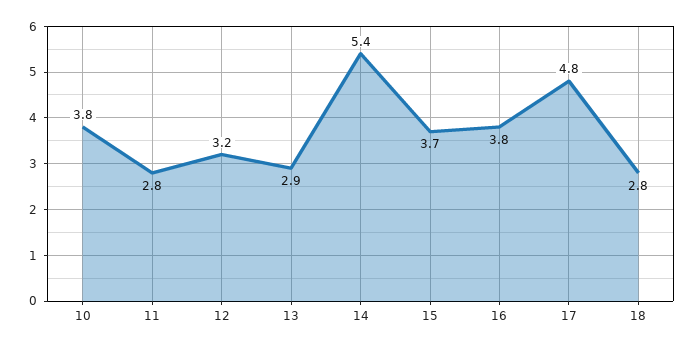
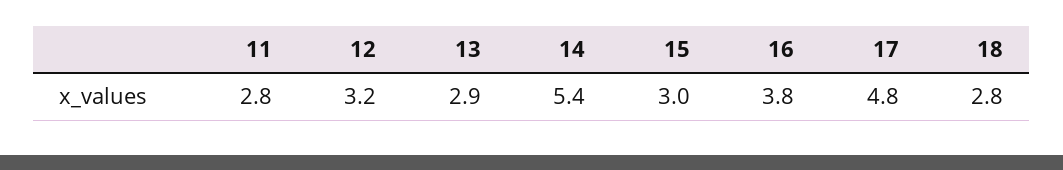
  {
-   "10": 3.8,
    "11": 2.8,
    "12": 3.2,
    "13": 2.9,
    "14": 5.4,
-   "15": 3.7,
+   "15": 3,
    "16": 3.8,
    "17": 4.8,
    "18": 2.8
  }

